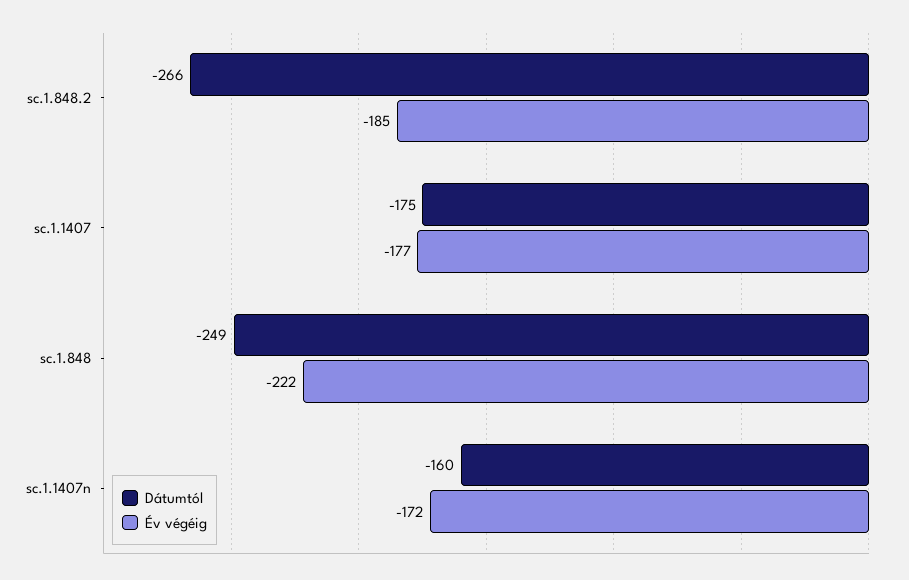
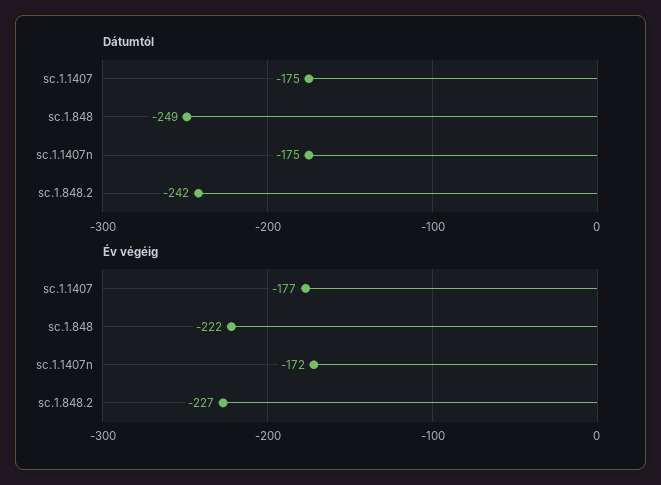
  {
    "Dátumtól": {
-     "sc.1.848.2": -266,
+     "sc.1.848.2": -242,
      "sc.1.1407": -175,
      "sc.1.848": -249,
-     "sc.1.1407n": -160
+     "sc.1.1407n": -175
    },
    "Év végéig": {
-     "sc.1.848.2": -185,
+     "sc.1.848.2": -227,
      "sc.1.1407": -177,
      "sc.1.848": -222,
      "sc.1.1407n": -172
    }
  }

